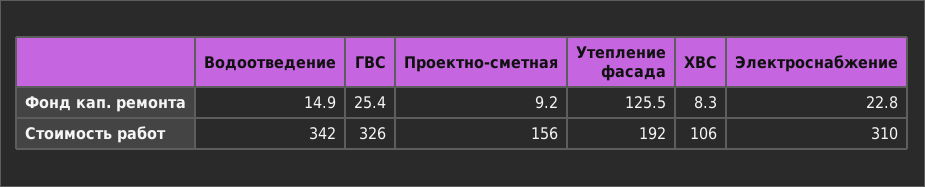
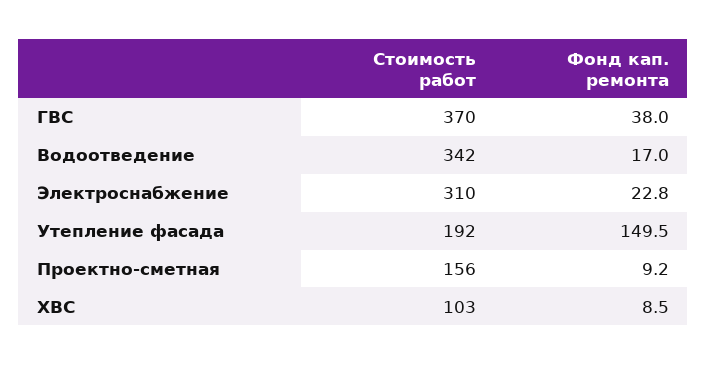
  {
    "Водоотведение": {
-     "Фонд кап. ремонта": 14.9,
+     "Фонд кап. ремонта": 17,
      "Стоимость работ": 342
    },
    "ГВС": {
-     "Фонд кап. ремонта": 25.4,
+     "Фонд кап. ремонта": 38,
-     "Стоимость работ": 326
+     "Стоимость работ": 370
    },
    "Проектно-сметная": {
      "Фонд кап. ремонта": 9.2,
      "Стоимость работ": 156
    },
    "Утепление фасада": {
-     "Фонд кап. ремонта": 125.5,
+     "Фонд кап. ремонта": 149.5,
      "Стоимость работ": 192
    },
    "ХВС": {
-     "Фонд кап. ремонта": 8.3,
+     "Фонд кап. ремонта": 8.5,
-     "Стоимость работ": 106
+     "Стоимость работ": 103
    },
    "Электроснабжение": {
      "Фонд кап. ремонта": 22.8,
      "Стоимость работ": 310
    }
  }

